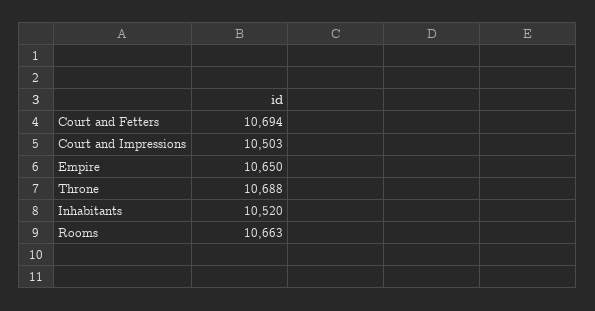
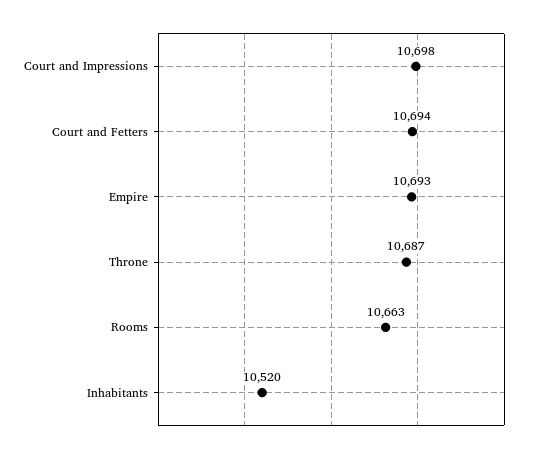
  {
    "Court and Fetters": 10694,
-   "Court and Impressions": 10503,
+   "Court and Impressions": 10698,
-   "Empire": 10650,
+   "Empire": 10693,
-   "Throne": 10688,
+   "Throne": 10687,
    "Inhabitants": 10520,
    "Rooms": 10663
  }

